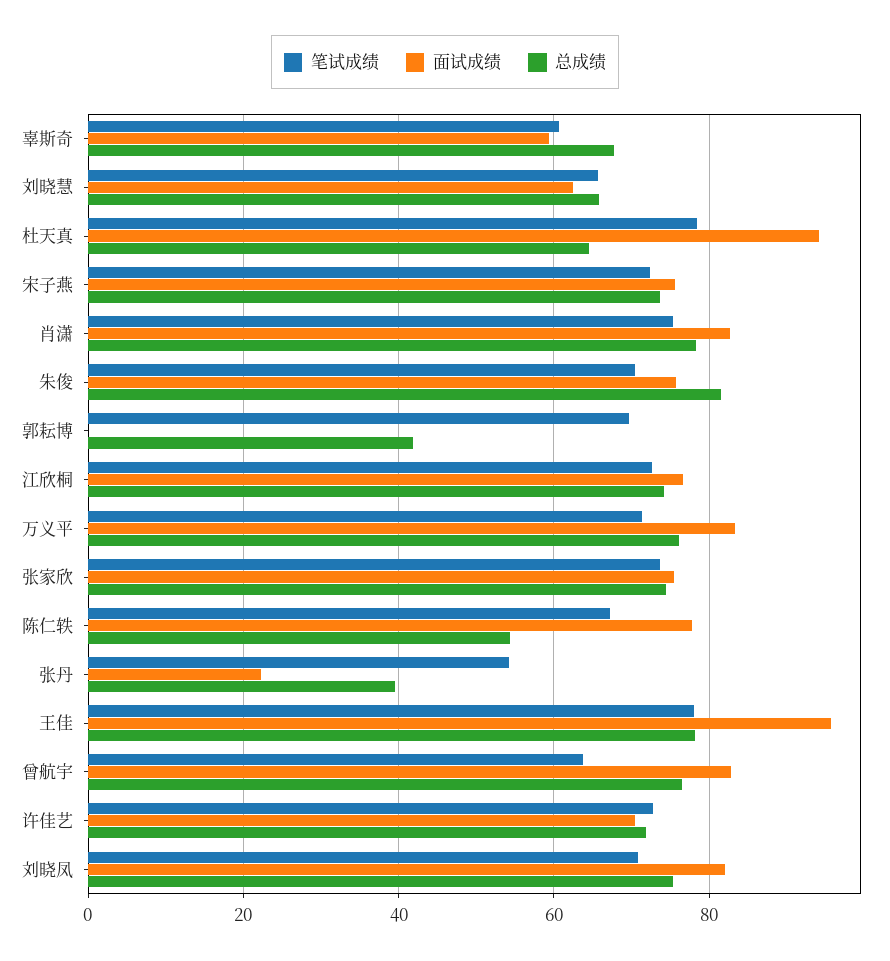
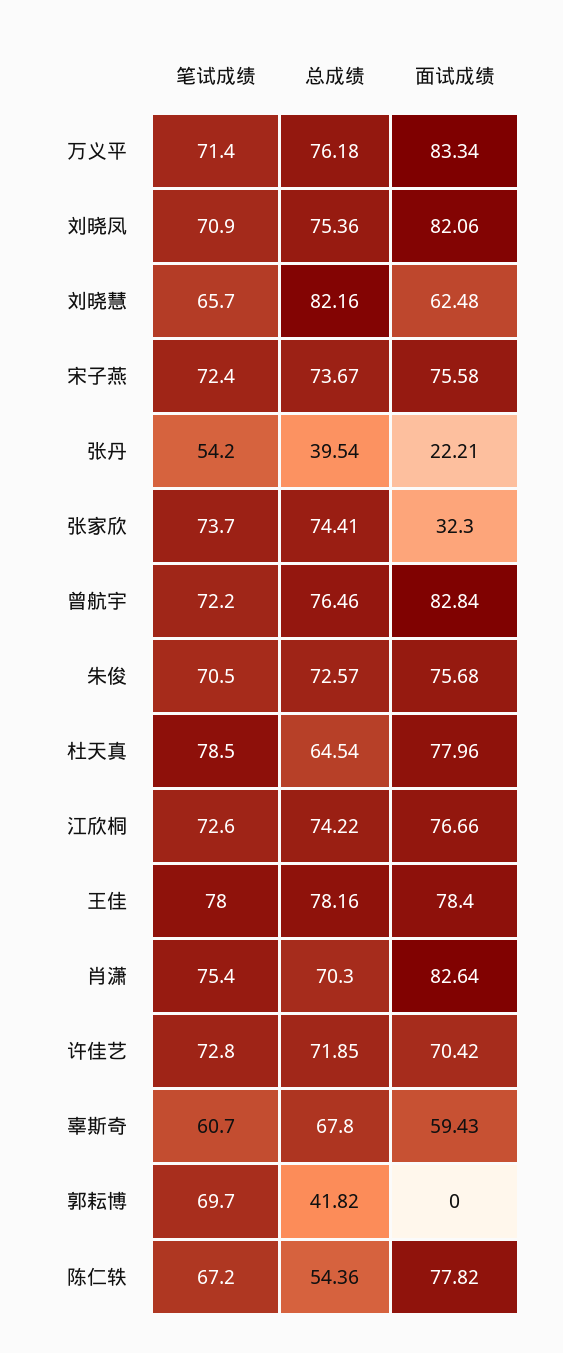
  {
    "笔试成绩": {
      "辜斯奇": 60.7,
      "刘晓慧": 65.7,
      "杜天真": 78.5,
      "宋子燕": 72.4,
      "肖潇": 75.4,
      "朱俊": 70.5,
      "郭耘博": 69.7,
      "江欣桐": 72.6,
      "万义平": 71.4,
      "张家欣": 73.7,
      "陈仁轶": 67.2,
      "张丹": 54.2,
      "王佳": 78,
-     "曾航宇": 64,
+     "曾航宇": 72.2,
      "许佳艺": 72.8,
      "刘晓凤": 70.9
    },
    "面试成绩": {
      "辜斯奇": 59.43,
      "刘晓慧": 62.48,
-     "杜天真": 94,
+     "杜天真": 77.96,
      "宋子燕": 75.58,
      "肖潇": 82.64,
      "朱俊": 75.68,
      "郭耘博": 0,
      "江欣桐": 76.66,
      "万义平": 83.34,
-     "张家欣": 76,
+     "张家欣": 32.3,
      "陈仁轶": 77.82,
      "张丹": 22.21,
-     "王佳": 96,
+     "王佳": 78.4,
      "曾航宇": 82.84,
      "许佳艺": 70.42,
      "刘晓凤": 82.06
    },
    "总成绩": {
      "辜斯奇": 67.8,
-     "刘晓慧": 66,
+     "刘晓慧": 82.16,
      "杜天真": 64.54,
      "宋子燕": 73.67,
-     "肖潇": 78,
+     "肖潇": 70.3,
-     "朱俊": 82,
+     "朱俊": 72.57,
      "郭耘博": 41.82,
      "江欣桐": 74.22,
      "万义平": 76.18,
      "张家欣": 74.41,
      "陈仁轶": 54.36,
      "张丹": 39.54,
      "王佳": 78.16,
      "曾航宇": 76.46,
      "许佳艺": 71.85,
      "刘晓凤": 75.36
    }
  }

